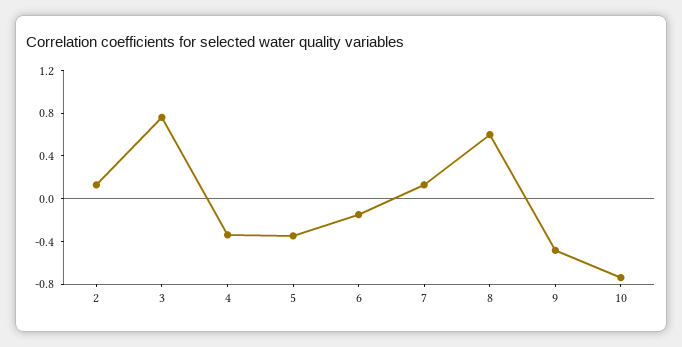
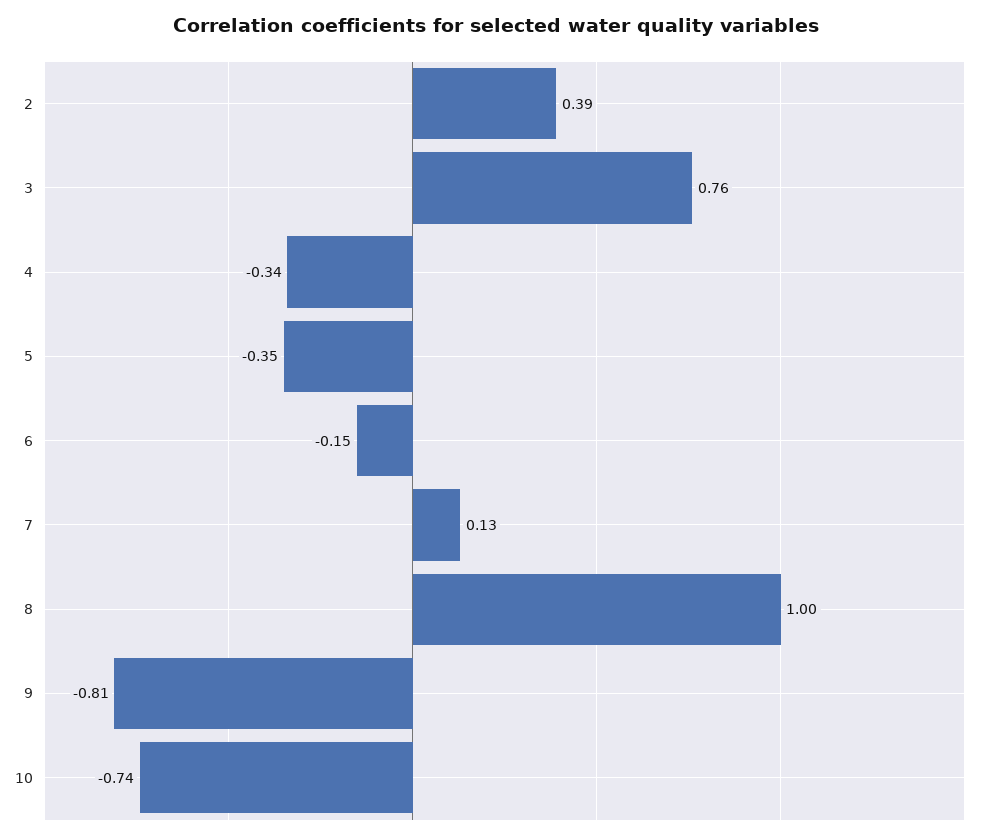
  {
-   "2": 0.1,
+   "2": 0.39,
    "3": 0.76,
    "4": -0.34,
    "5": -0.35,
    "6": -0.15,
    "7": 0.13,
-   "8": 0.6,
+   "8": 1,
-   "9": -0.5,
+   "9": -0.81,
    "10": -0.74
  }

